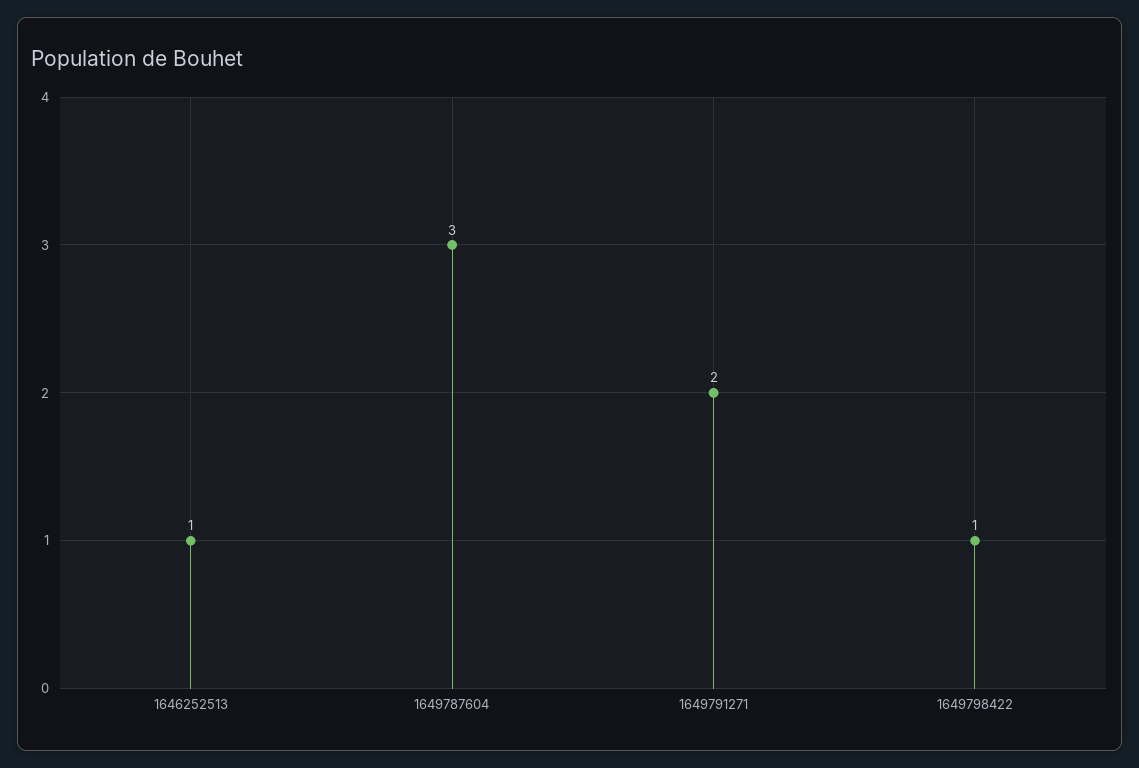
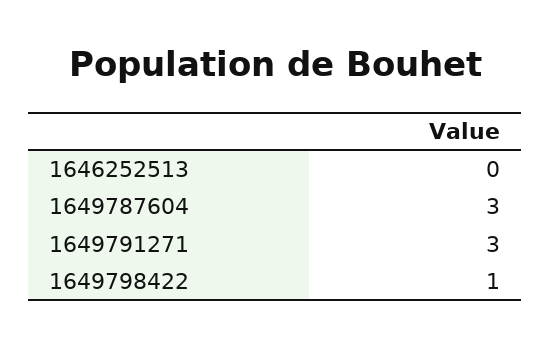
  {
-   "1646252513": 1,
+   "1646252513": 0,
    "1649787604": 3,
-   "1649791271": 2,
+   "1649791271": 3,
    "1649798422": 1
  }

